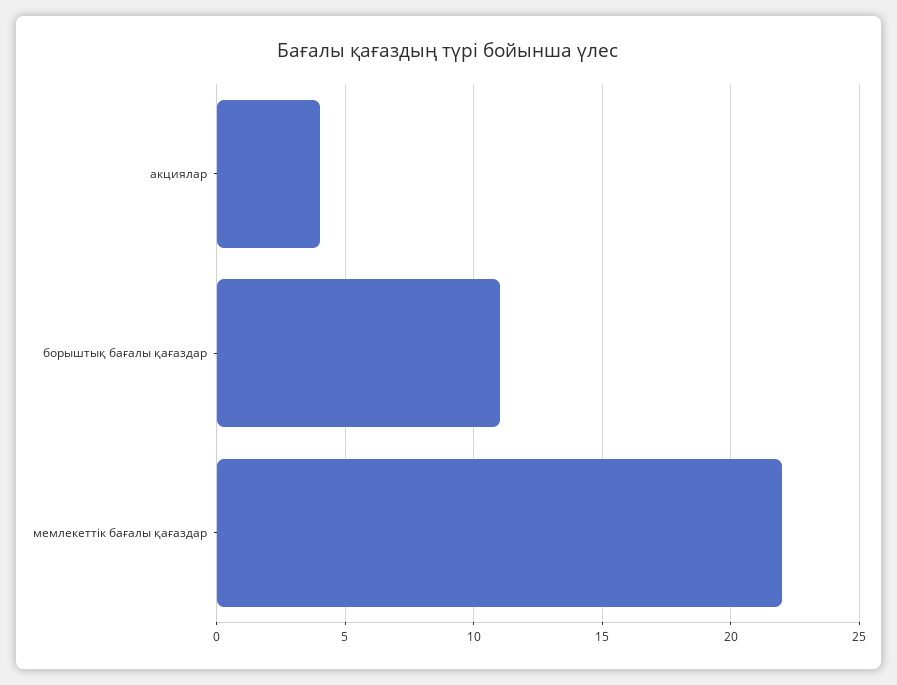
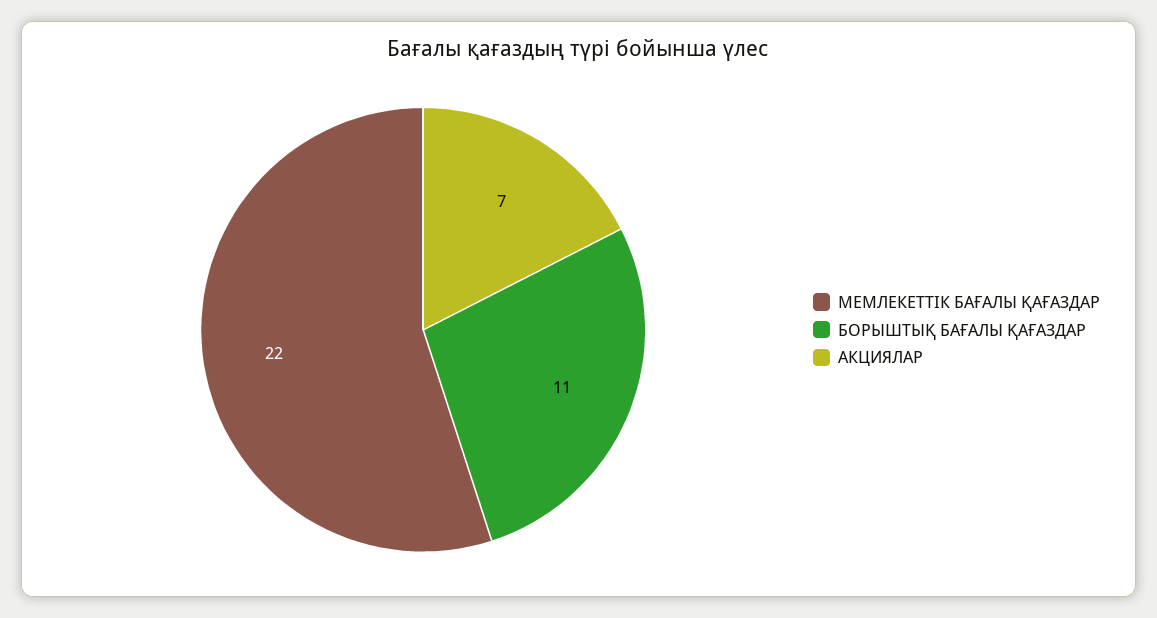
  {
-   "акциялар": 4,
+   "акциялар": 7,
    "борыштық бағалы қағаздар": 11,
    "мемлекеттік бағалы қағаздар": 22
  }

